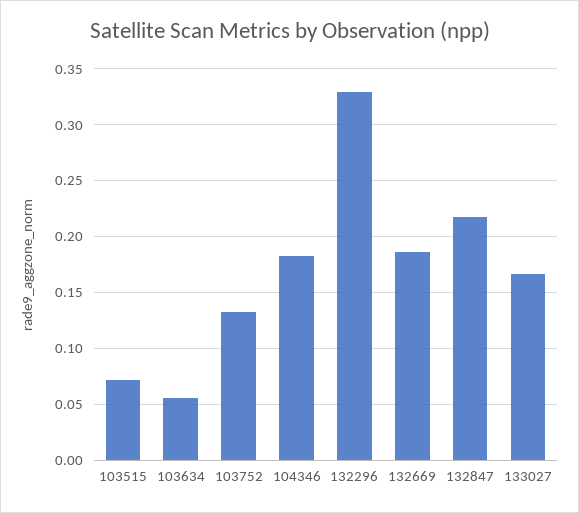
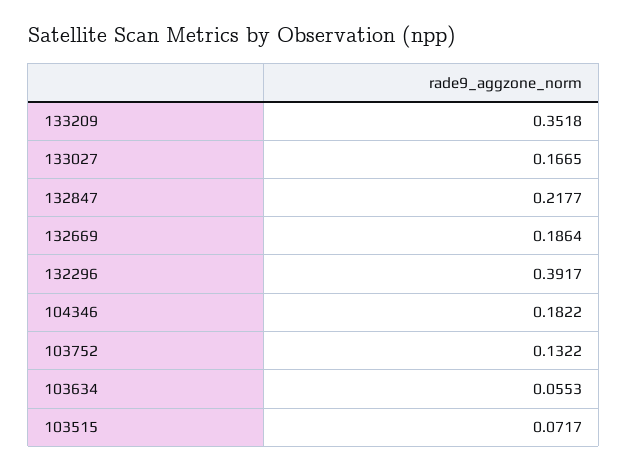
  {
    "103515": 0.0717,
    "103634": 0.0553,
    "103752": 0.1322,
    "104346": 0.1822,
-   "132296": 0.33,
+   "132296": 0.3917,
    "132669": 0.1864,
    "132847": 0.2177,
-   "133027": 0.1665
+   "133027": 0.1665,
+   "133209": 0.3518
  }

